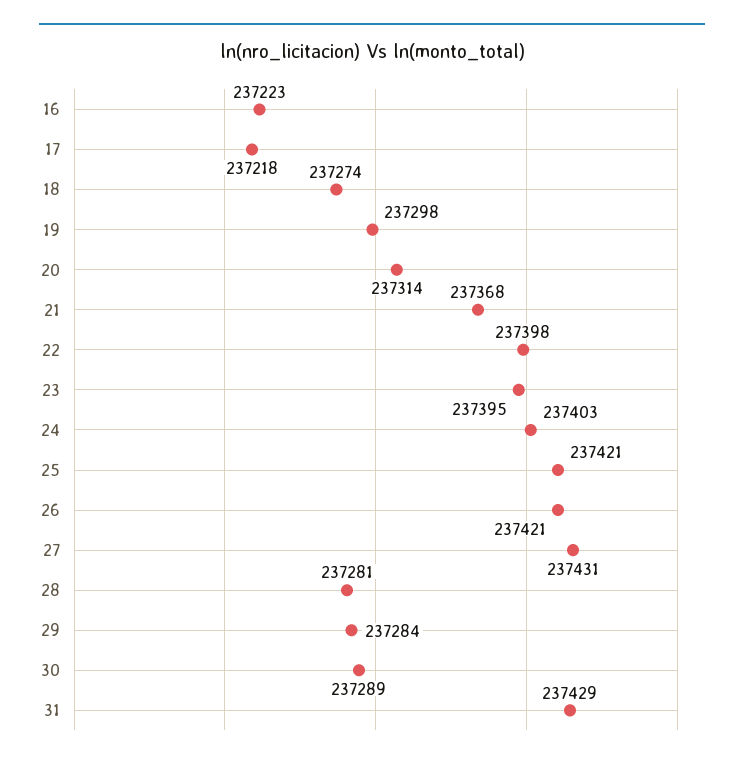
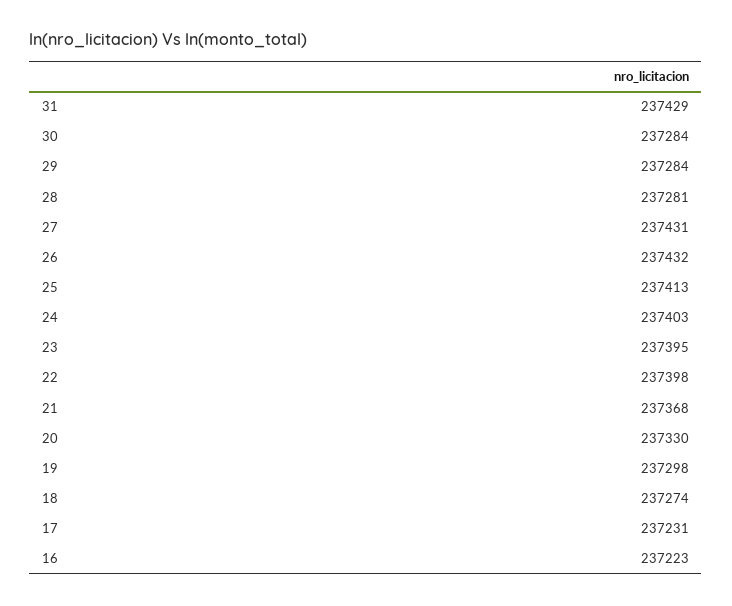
  {
    "16": 237223,
-   "17": 237218,
+   "17": 237231,
    "18": 237274,
    "19": 237298,
-   "20": 237314,
+   "20": 237330,
    "21": 237368,
    "22": 237398,
    "23": 237395,
    "24": 237403,
-   "25": 237421,
+   "25": 237413,
-   "26": 237421,
+   "26": 237432,
    "27": 237431,
    "28": 237281,
    "29": 237284,
-   "30": 237289,
+   "30": 237284,
    "31": 237429
  }

